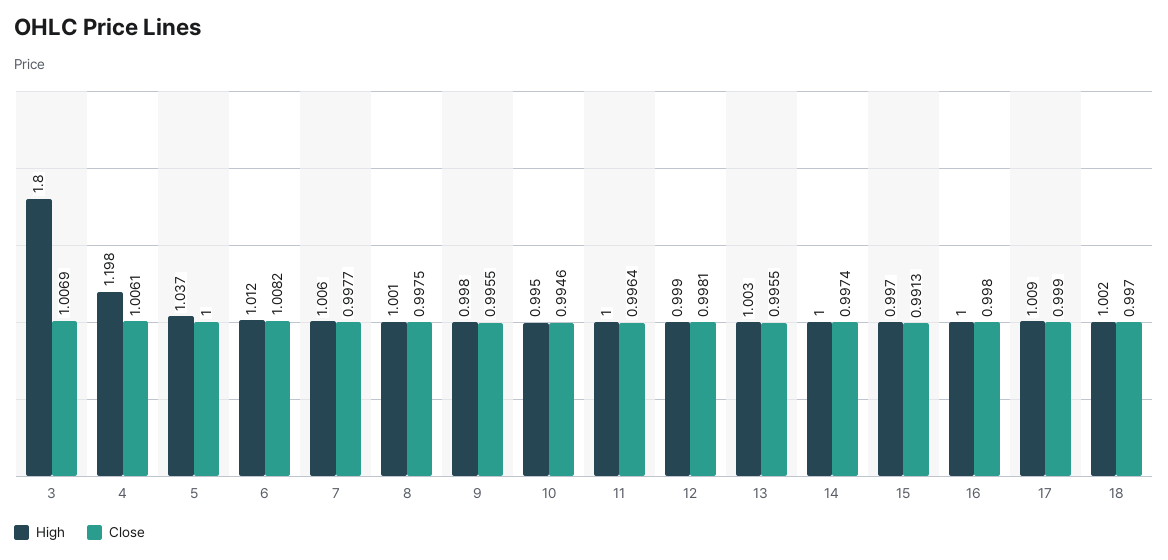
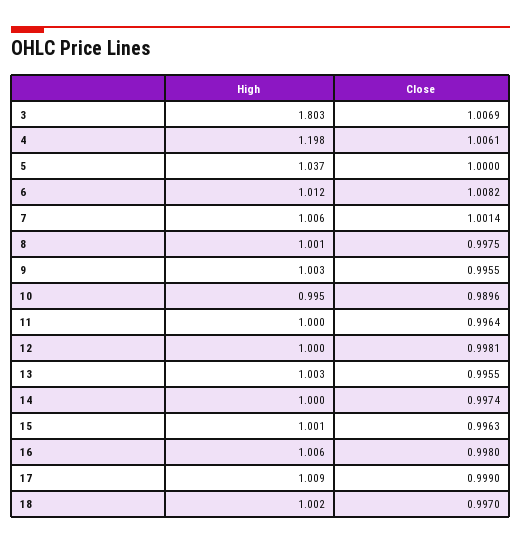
  {
    "High": {
-     "3": 1.8,
+     "3": 1.803,
      "4": 1.198,
      "5": 1.037,
      "6": 1.012,
      "7": 1.006,
      "8": 1.001,
-     "9": 0.998,
+     "9": 1.003,
      "10": 0.995,
      "11": 1,
-     "12": 0.999,
+     "12": 1,
      "13": 1.003,
      "14": 1,
-     "15": 0.997,
+     "15": 1.001,
-     "16": 1,
+     "16": 1.006,
      "17": 1.009,
      "18": 1.002
    },
    "Close": {
      "3": 1.0069,
      "4": 1.0061,
      "5": 1,
      "6": 1.0082,
-     "7": 0.9977,
+     "7": 1.0014,
      "8": 0.9975,
      "9": 0.9955,
-     "10": 0.9946,
+     "10": 0.9896,
      "11": 0.9964,
      "12": 0.9981,
      "13": 0.9955,
      "14": 0.9974,
-     "15": 0.9913,
+     "15": 0.9963,
      "16": 0.998,
      "17": 0.999,
      "18": 0.997
    }
  }

